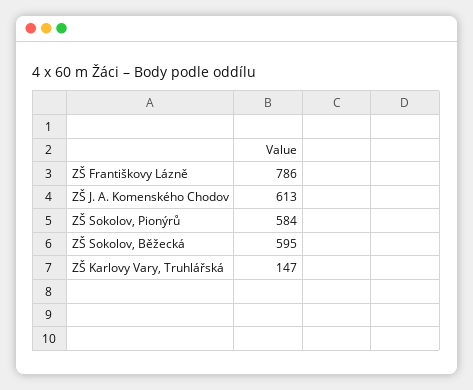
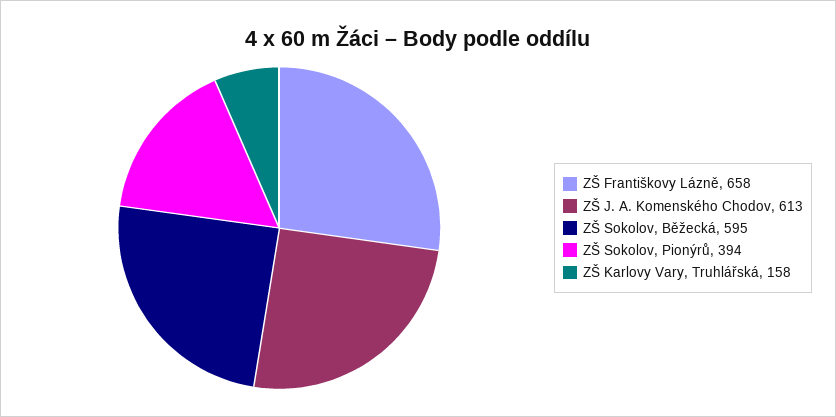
  {
-   "ZŠ Františkovy Lázně": 786,
+   "ZŠ Františkovy Lázně": 658,
    "ZŠ J. A. Komenského Chodov": 613,
-   "ZŠ Sokolov, Pionýrů": 584,
+   "ZŠ Sokolov, Pionýrů": 394,
    "ZŠ Sokolov, Běžecká": 595,
-   "ZŠ Karlovy Vary, Truhlářská": 147
+   "ZŠ Karlovy Vary, Truhlářská": 158
  }

